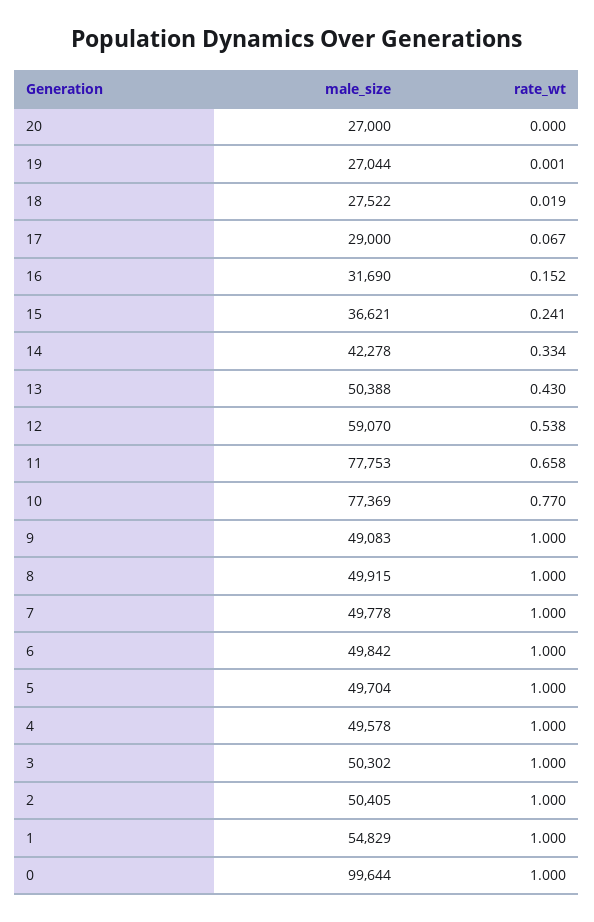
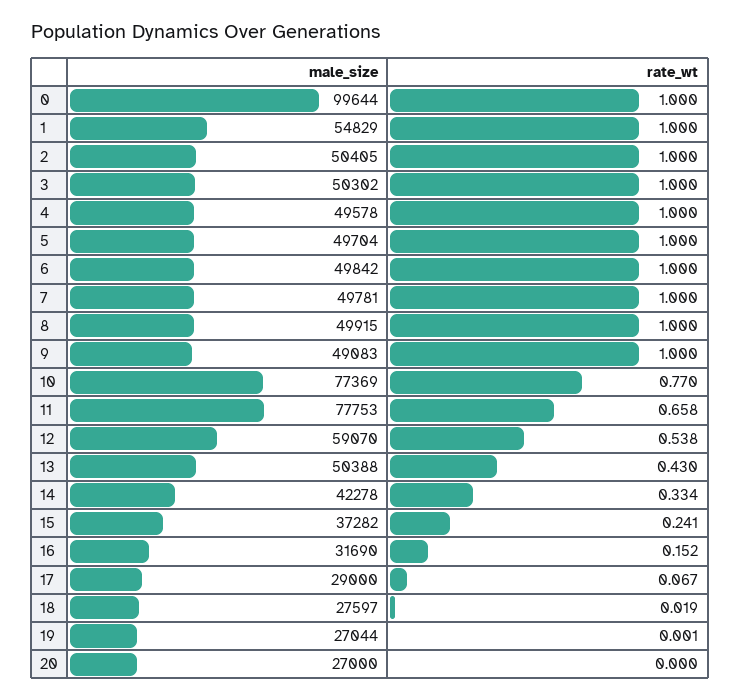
  {
    "male_size": {
      "20": 27000,
      "19": 27044,
-     "18": 27522,
+     "18": 27597,
      "17": 29000,
      "16": 31690,
-     "15": 36621,
+     "15": 37282,
      "14": 42278,
      "13": 50388,
      "12": 59070,
      "11": 77753,
      "10": 77369,
      "9": 49083,
      "8": 49915,
-     "7": 49778,
+     "7": 49781,
      "6": 49842,
      "5": 49704,
      "4": 49578,
      "3": 50302,
      "2": 50405,
      "1": 54829,
      "0": 99644
    },
    "rate_wt": {
      "20": 0,
      "19": 0.001,
      "18": 0.019,
      "17": 0.067,
      "16": 0.152,
      "15": 0.241,
      "14": 0.334,
      "13": 0.43,
      "12": 0.538,
      "11": 0.658,
      "10": 0.77,
      "9": 1,
      "8": 1,
      "7": 1,
      "6": 1,
      "5": 1,
      "4": 1,
      "3": 1,
      "2": 1,
      "1": 1,
      "0": 1
    }
  }

